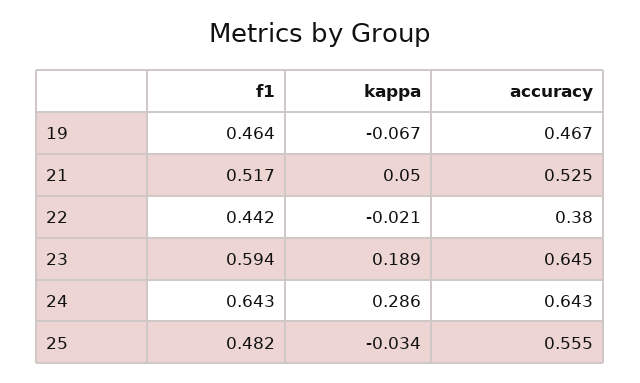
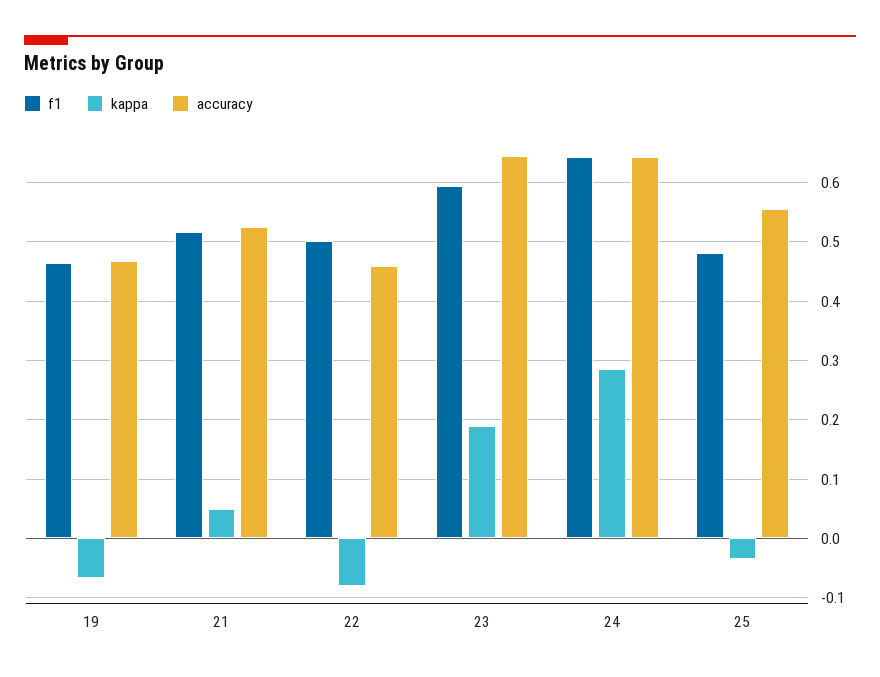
  {
    "f1": {
      "19": 0.464,
      "21": 0.517,
-     "22": 0.442,
+     "22": 0.5,
      "23": 0.594,
      "24": 0.643,
      "25": 0.482
    },
    "kappa": {
      "19": -0.067,
      "21": 0.05,
-     "22": -0.021,
+     "22": -0.08,
      "23": 0.189,
      "24": 0.286,
      "25": -0.034
    },
    "accuracy": {
      "19": 0.467,
      "21": 0.525,
-     "22": 0.38,
+     "22": 0.46,
      "23": 0.645,
      "24": 0.643,
      "25": 0.555
    }
  }

